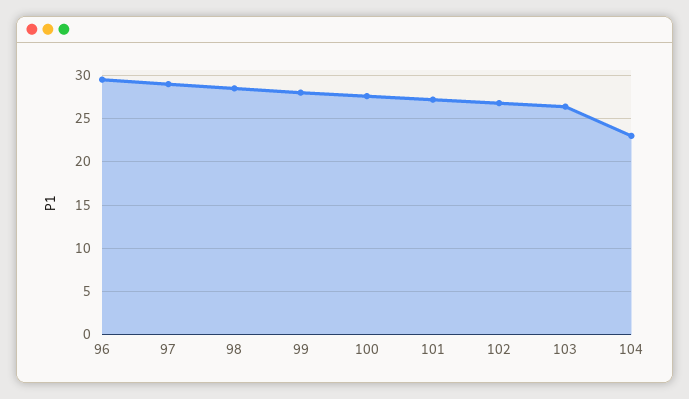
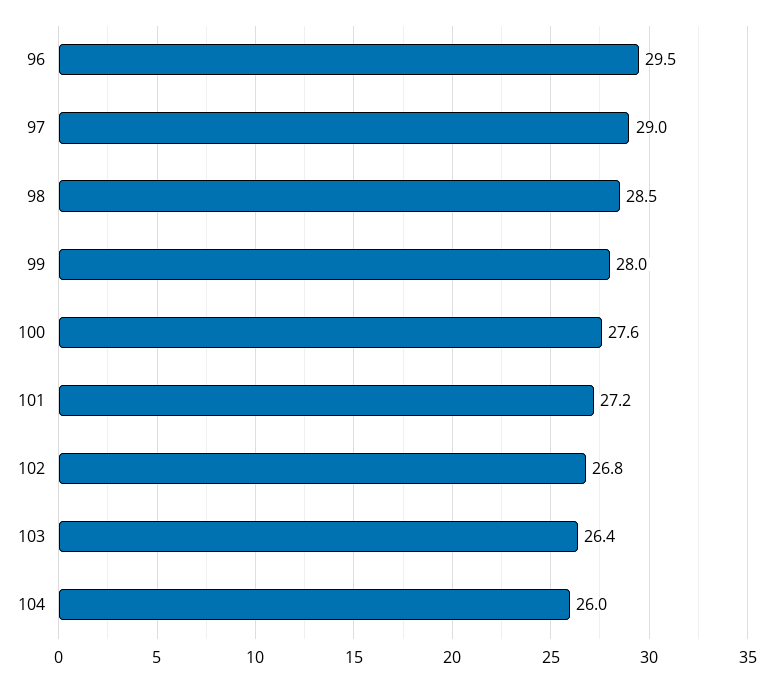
  {
    "96": 29.5,
    "97": 29,
    "98": 28.5,
    "99": 28,
    "100": 27.6,
    "101": 27.2,
    "102": 26.8,
    "103": 26.4,
-   "104": 23
+   "104": 26
  }

